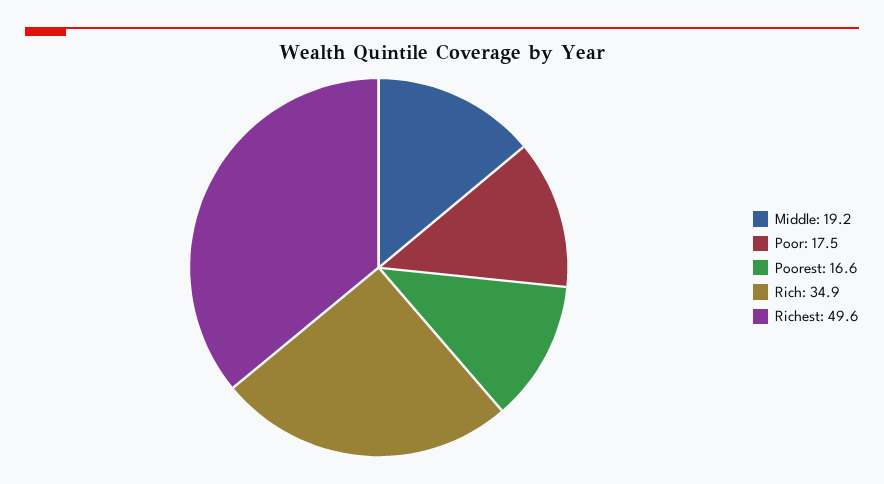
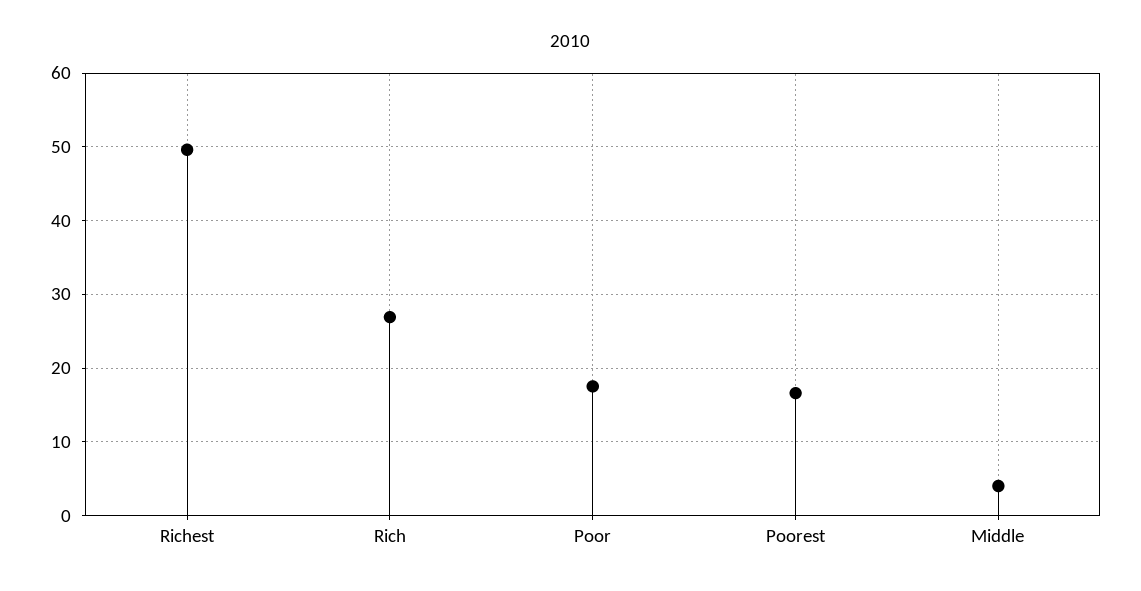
  {
-   "Middle": 19.2,
+   "Middle": 4,
    "Poor": 17.5,
    "Poorest": 16.6,
-   "Rich": 34.9,
+   "Rich": 27,
    "Richest": 49.6
  }

